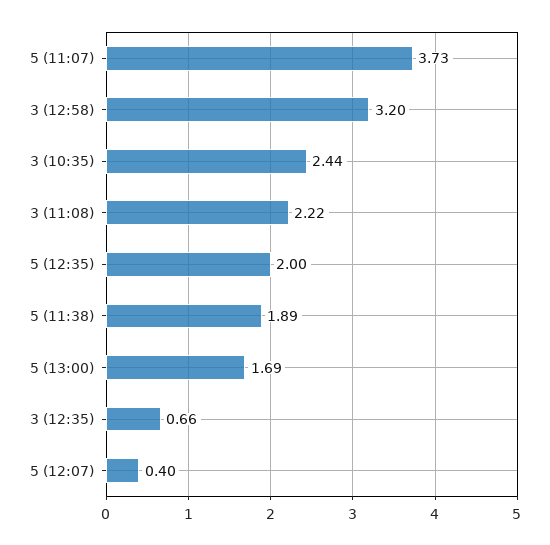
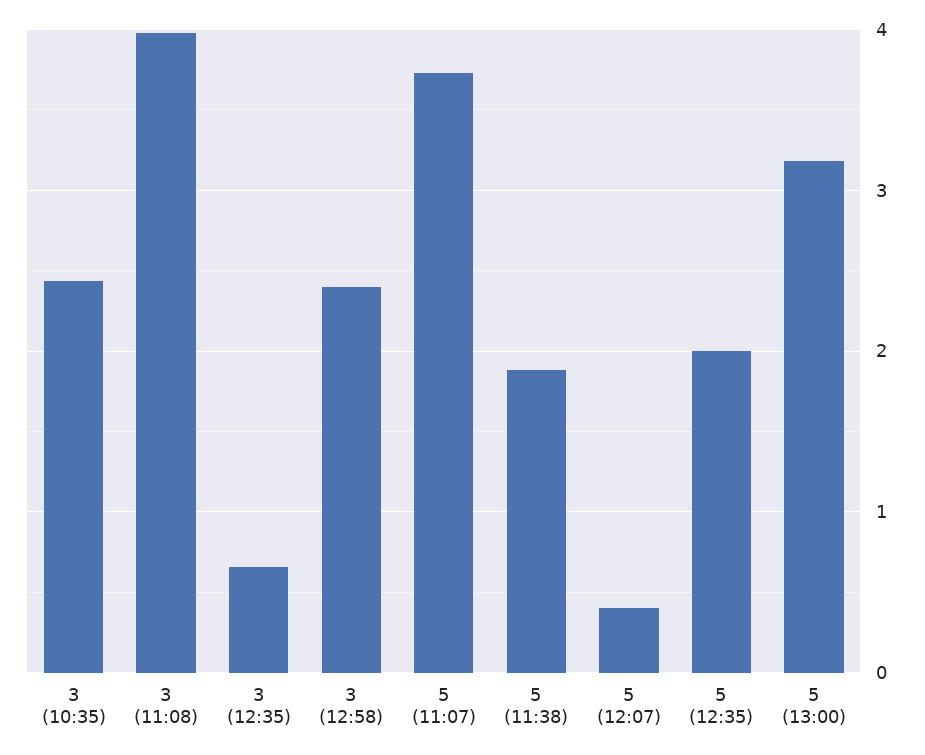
  {
    "5 (11:07)": 3.73,
-   "3 (12:58)": 3.2,
+   "3 (12:58)": 2.4,
    "3 (10:35)": 2.44,
-   "3 (11:08)": 2.22,
+   "3 (11:08)": 4,
    "5 (12:35)": 2,
    "5 (11:38)": 1.89,
-   "5 (13:00)": 1.69,
+   "5 (13:00)": 3.2,
    "3 (12:35)": 0.66,
    "5 (12:07)": 0.4
  }

